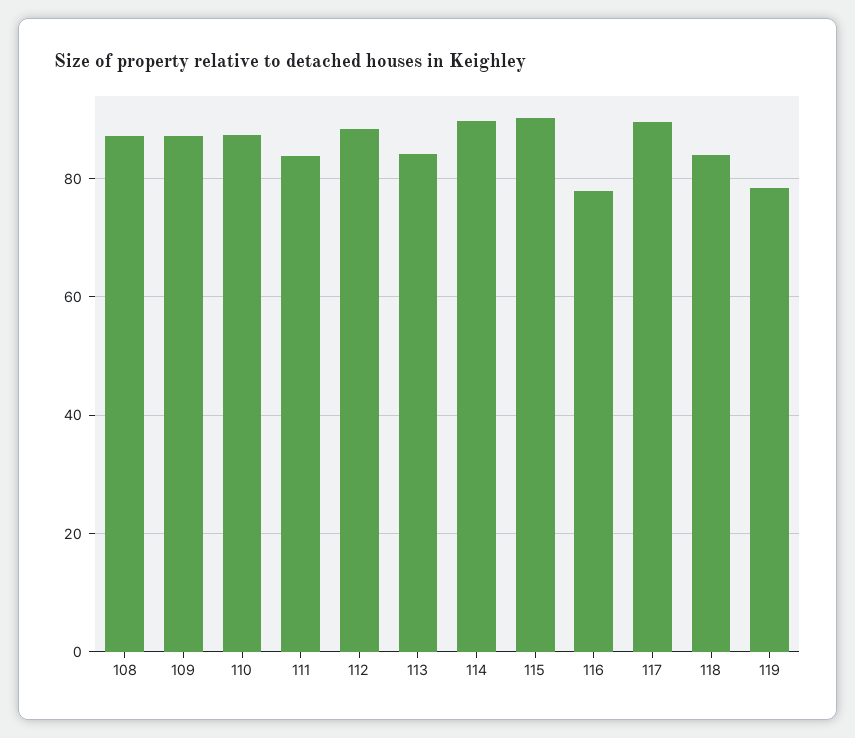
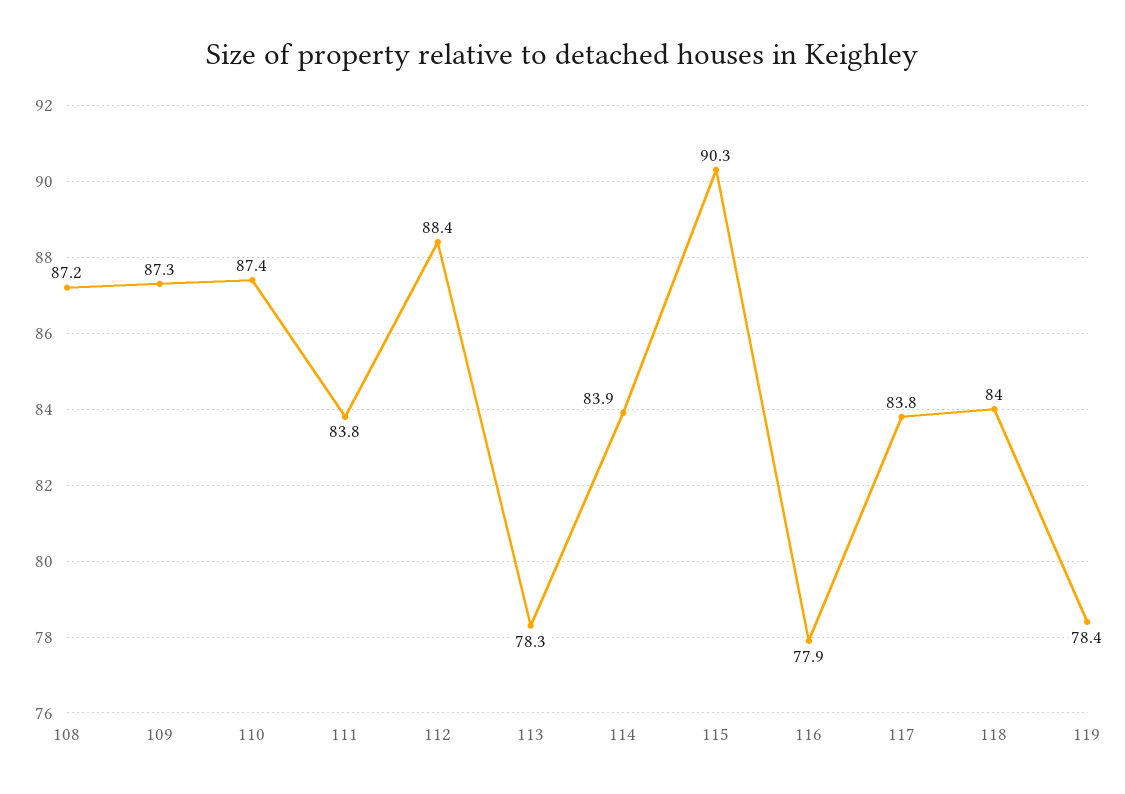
  {
    "108": 87.2,
    "109": 87.3,
    "110": 87.4,
    "111": 83.8,
    "112": 88.4,
-   "113": 84,
+   "113": 78.3,
-   "114": 90,
+   "114": 83.9,
    "115": 90.3,
    "116": 77.9,
-   "117": 90,
+   "117": 83.8,
    "118": 84,
    "119": 78.4
  }

